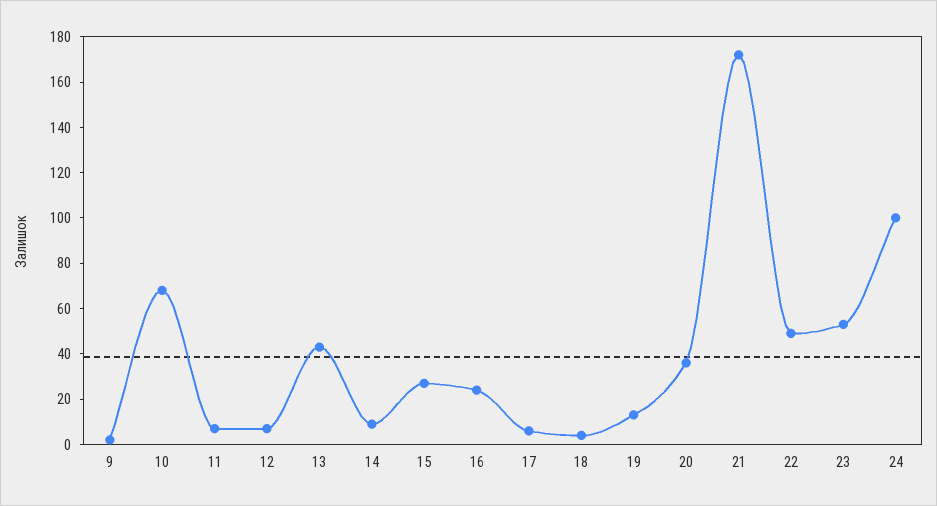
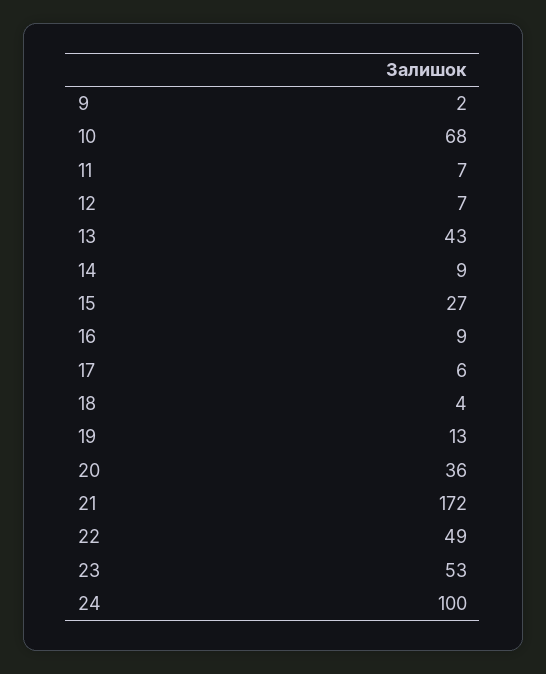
  {
    "9": 2,
    "10": 68,
    "11": 7,
    "12": 7,
    "13": 43,
    "14": 9,
    "15": 27,
-   "16": 25,
+   "16": 9,
    "17": 6,
    "18": 4,
    "19": 13,
    "20": 36,
    "21": 172,
    "22": 49,
    "23": 53,
    "24": 100
  }

